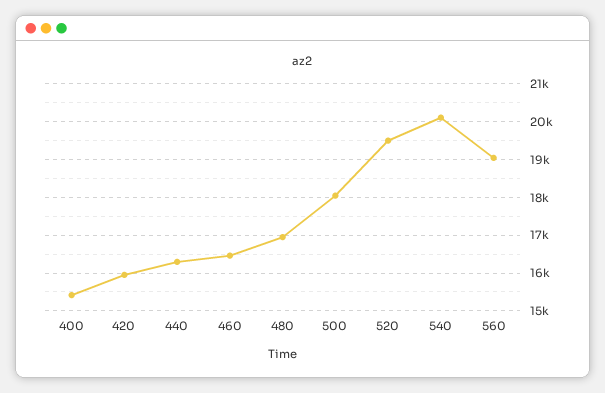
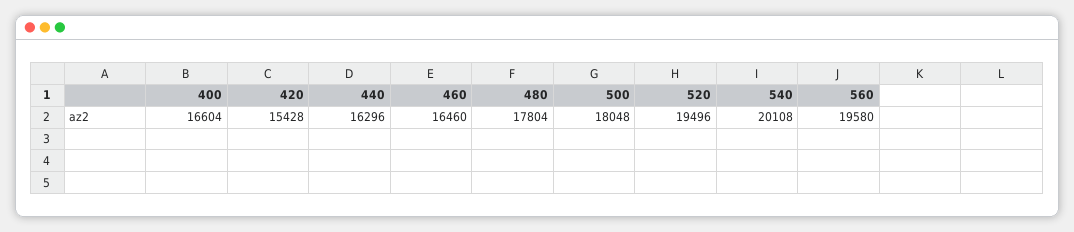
  {
-   "400": 15400,
+   "400": 16604,
-   "420": 16000,
+   "420": 15428,
    "440": 16296,
    "460": 16460,
-   "480": 17000,
+   "480": 17804,
    "500": 18048,
    "520": 19496,
    "540": 20108,
-   "560": 19000
+   "560": 19580
  }

